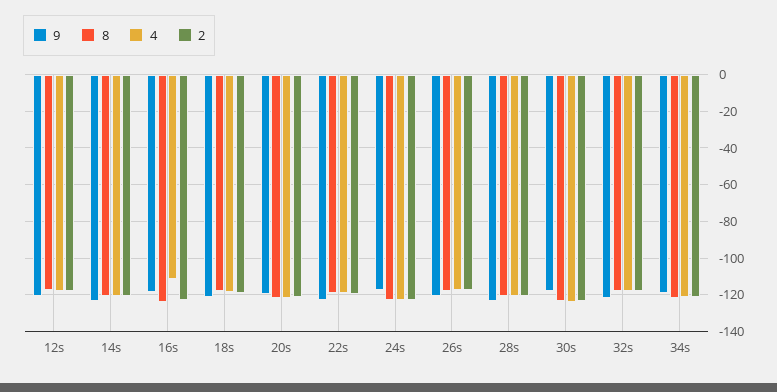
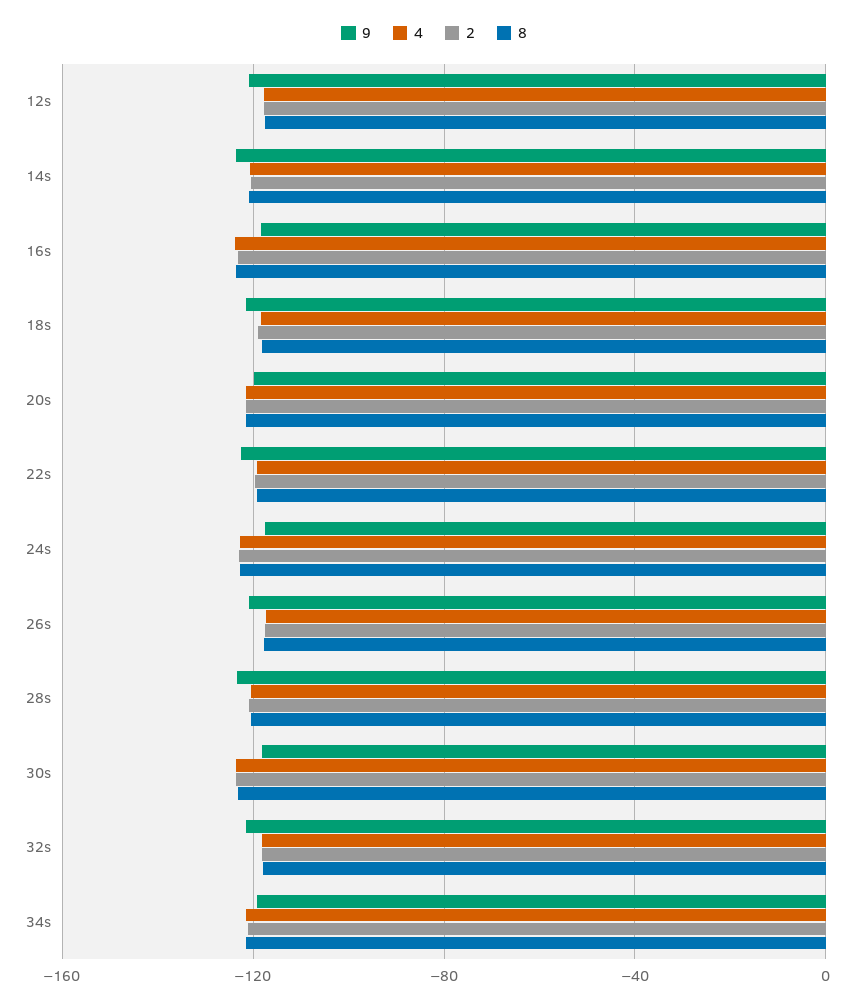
  {
    "9": {
      "12s": -120,
      "14s": -125,
      "16s": -120,
      "18s": -120,
      "20s": -120,
      "22s": -125,
      "24s": -120,
      "26s": -120,
      "28s": -125,
      "30s": -120,
      "32s": -120,
      "34s": -120
    },
    "8": {
      "12s": -120,
      "14s": -120,
      "16s": -125,
      "18s": -120,
      "20s": -120,
      "22s": -120,
      "24s": -125,
      "26s": -120,
      "28s": -120,
      "30s": -125,
      "32s": -120,
      "34s": -120
    },
    "4": {
      "12s": -120,
      "14s": -120,
-     "16s": -110,
+     "16s": -125,
      "18s": -120,
      "20s": -120,
      "22s": -120,
      "24s": -125,
      "26s": -115,
      "28s": -120,
      "30s": -125,
      "32s": -120,
      "34s": -120
    },
    "2": {
      "12s": -120,
      "14s": -120,
      "16s": -125,
      "18s": -120,
      "20s": -120,
      "22s": -120,
      "24s": -125,
      "26s": -120,
      "28s": -120,
      "30s": -125,
      "32s": -120,
      "34s": -120
    }
  }

